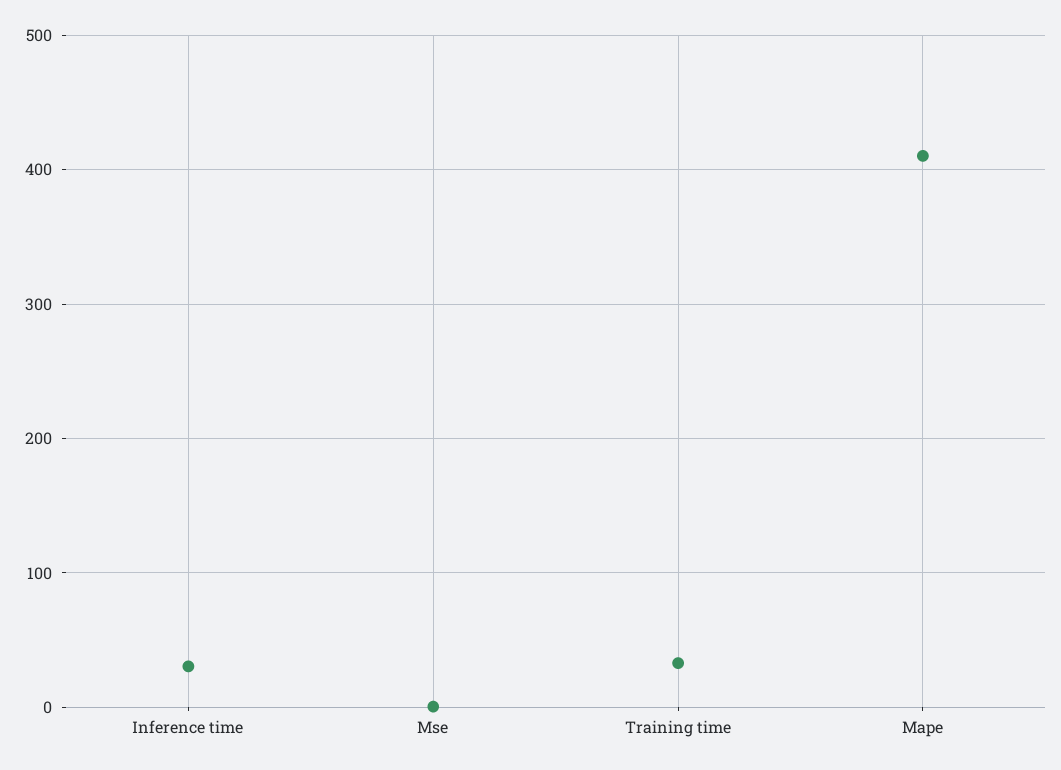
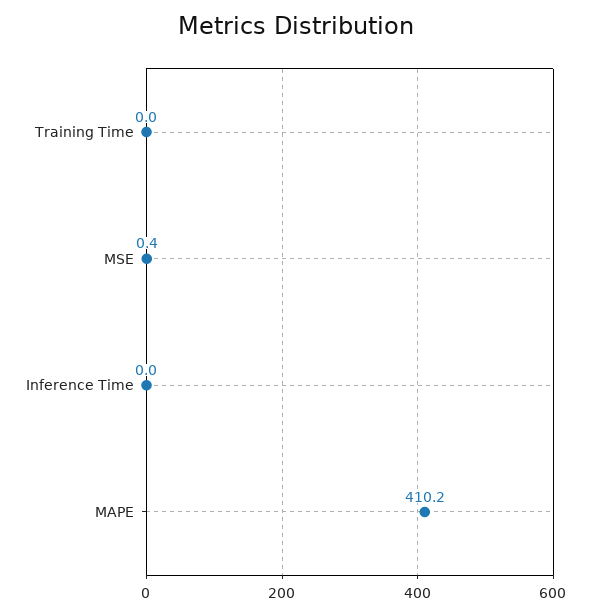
  {
-   "Inference time": 30,
+   "Inference time": 0,
    "Mse": 0.4,
-   "Training time": 30,
+   "Training time": 0,
    "Mape": 410.2
  }

